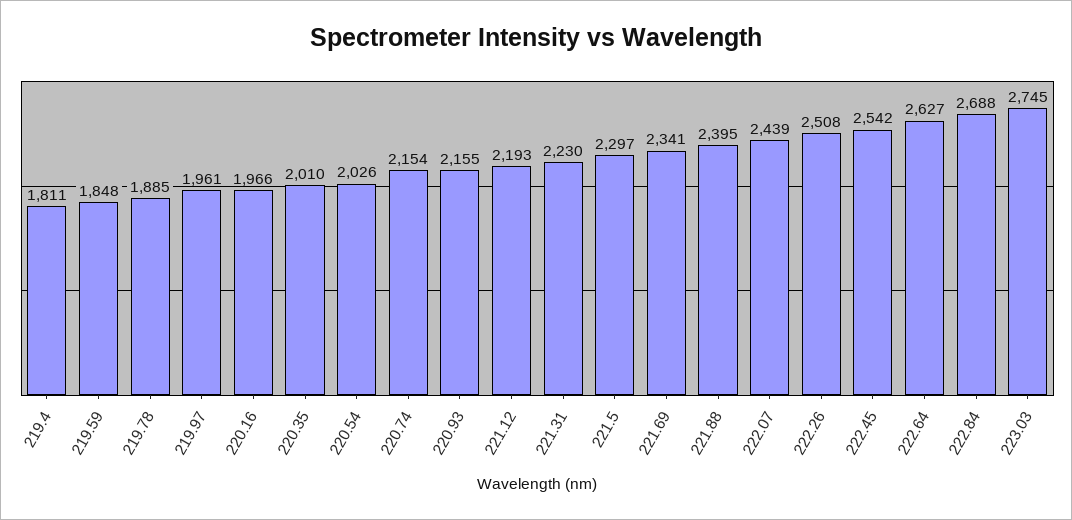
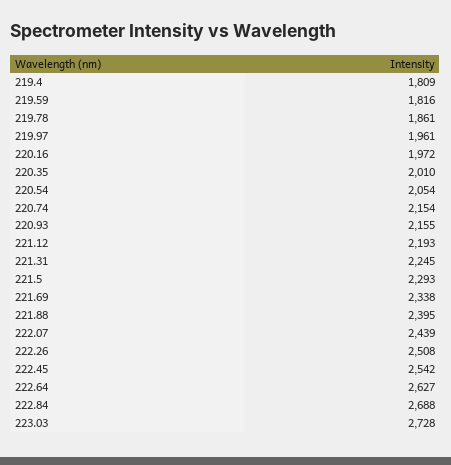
  {
-   "219.4": 1811,
+   "219.4": 1809,
-   "219.59": 1848,
+   "219.59": 1816,
-   "219.78": 1885,
+   "219.78": 1861,
    "219.97": 1961,
-   "220.16": 1966,
+   "220.16": 1972,
    "220.35": 2010,
-   "220.54": 2026,
+   "220.54": 2054,
    "220.74": 2154,
    "220.93": 2155,
    "221.12": 2193,
-   "221.31": 2230,
+   "221.31": 2245,
-   "221.5": 2297,
+   "221.5": 2293,
-   "221.69": 2341,
+   "221.69": 2338,
    "221.88": 2395,
    "222.07": 2439,
    "222.26": 2508,
    "222.45": 2542,
    "222.64": 2627,
    "222.84": 2688,
-   "223.03": 2745
+   "223.03": 2728
  }

